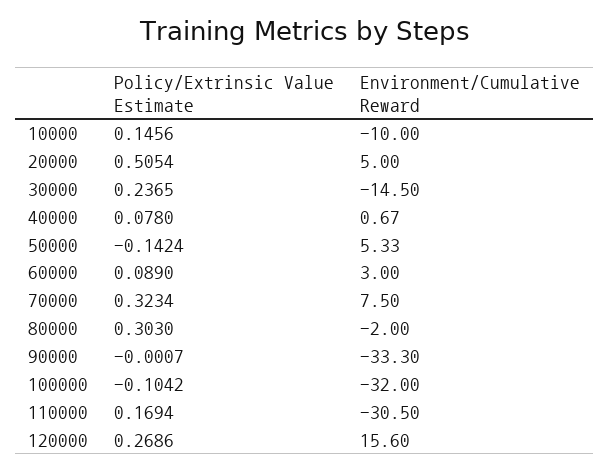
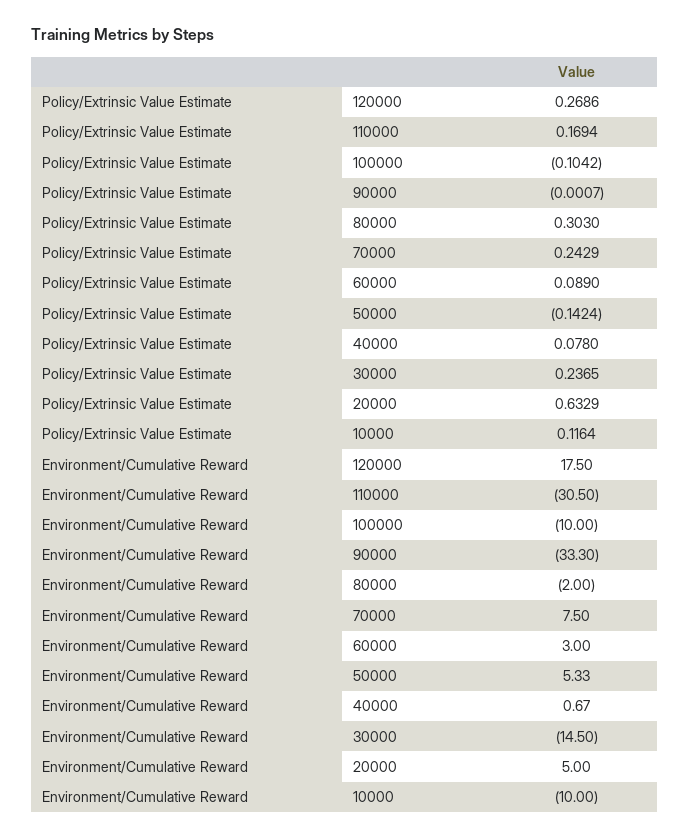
  {
    "Policy/Extrinsic Value Estimate": {
-     "10000": 0.1456,
+     "10000": 0.1164,
-     "20000": 0.5054,
+     "20000": 0.6329,
      "30000": 0.2365,
      "40000": 0.078,
      "50000": -0.1424,
      "60000": 0.089,
-     "70000": 0.3234,
+     "70000": 0.2429,
      "80000": 0.303,
      "90000": -0.0007,
      "100000": -0.1042,
      "110000": 0.1694,
      "120000": 0.2686
    },
    "Environment/Cumulative Reward": {
      "10000": -10,
      "20000": 5,
      "30000": -14.5,
      "40000": 0.67,
      "50000": 5.33,
      "60000": 3,
      "70000": 7.5,
      "80000": -2,
      "90000": -33.3,
-     "100000": -32,
+     "100000": -10,
      "110000": -30.5,
-     "120000": 15.6
+     "120000": 17.5
    }
  }

